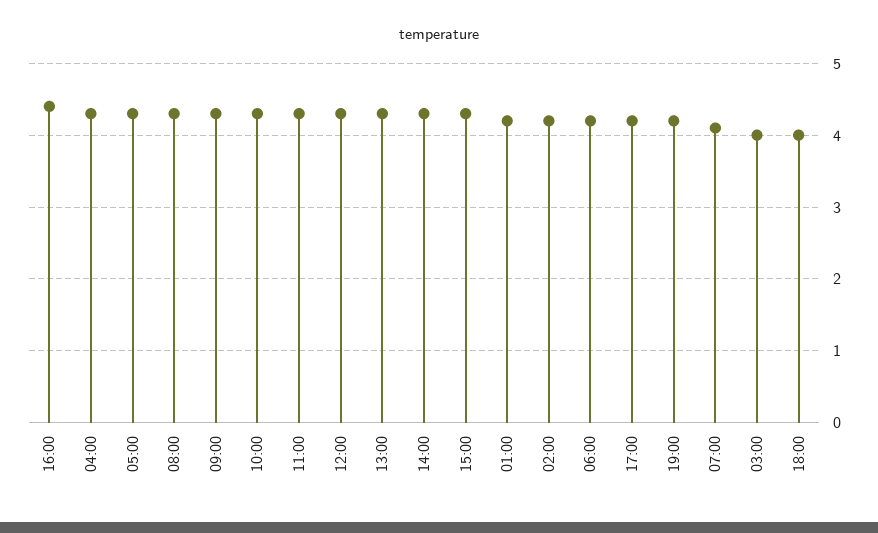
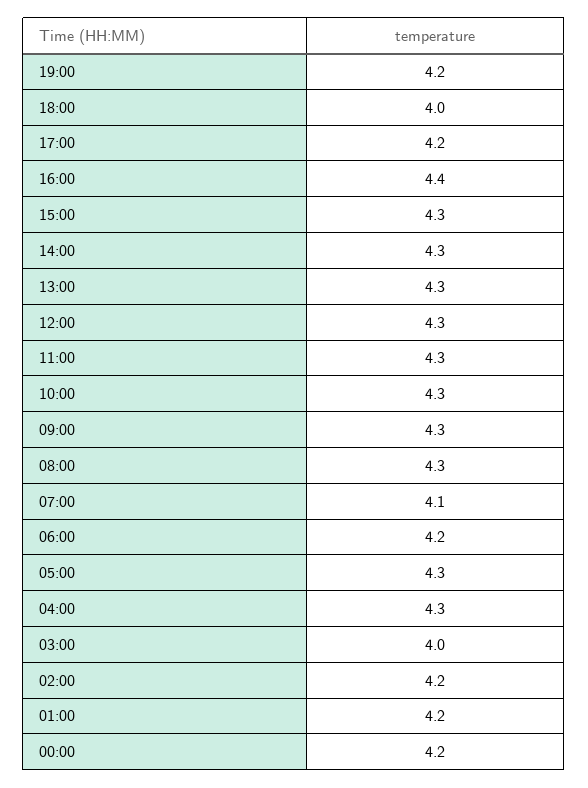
  {
    "16:00": 4.4,
    "04:00": 4.3,
    "05:00": 4.3,
    "08:00": 4.3,
    "09:00": 4.3,
    "10:00": 4.3,
    "11:00": 4.3,
    "12:00": 4.3,
    "13:00": 4.3,
    "14:00": 4.3,
    "15:00": 4.3,
    "01:00": 4.2,
    "02:00": 4.2,
    "06:00": 4.2,
    "17:00": 4.2,
    "19:00": 4.2,
    "07:00": 4.1,
    "03:00": 4,
-   "18:00": 4
+   "18:00": 4,
+   "00:00": 4.2
  }

